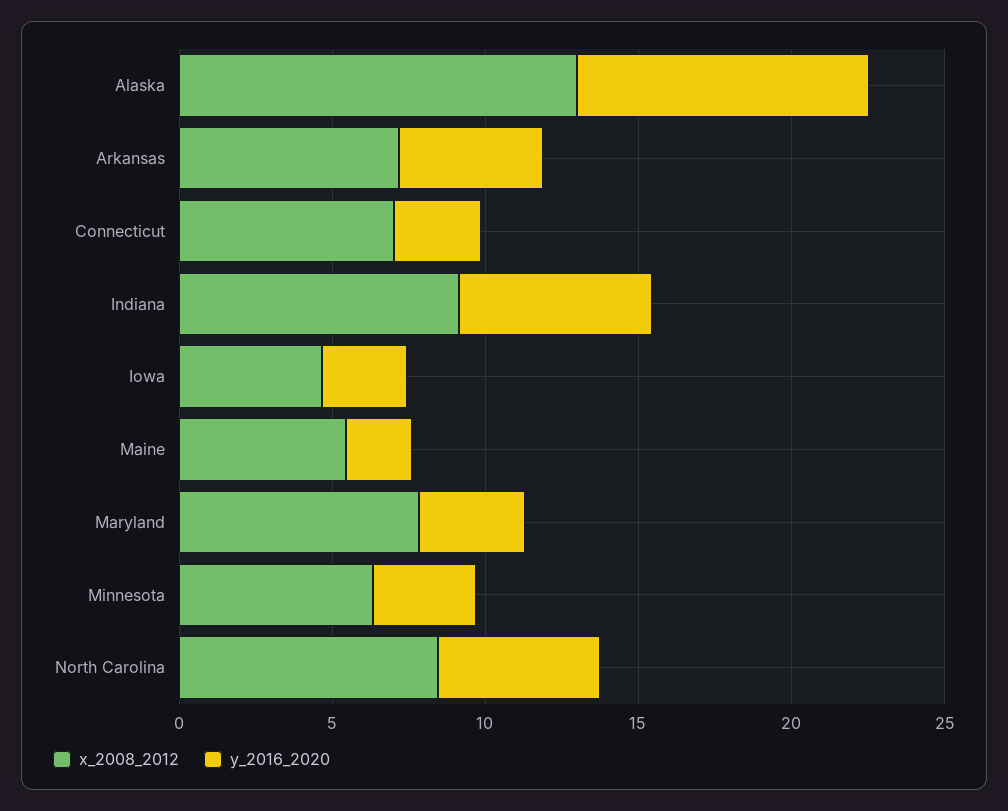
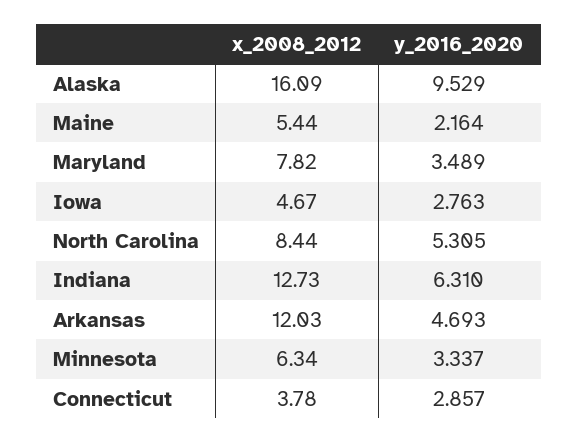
  {
    "x_2008_2012": {
-     "Alaska": 13,
+     "Alaska": 16.09,
-     "Arkansas": 7,
+     "Arkansas": 12.03,
-     "Connecticut": 7,
+     "Connecticut": 3.78,
-     "Indiana": 9,
+     "Indiana": 12.73,
      "Iowa": 4.67,
      "Maine": 5.44,
      "Maryland": 7.82,
      "Minnesota": 6.34,
      "North Carolina": 8.44
    },
    "y_2016_2020": {
      "Alaska": 9.529,
      "Arkansas": 4.693,
      "Connecticut": 2.857,
      "Indiana": 6.31,
      "Iowa": 2.763,
      "Maine": 2.164,
      "Maryland": 3.489,
      "Minnesota": 3.337,
      "North Carolina": 5.305
    }
  }

